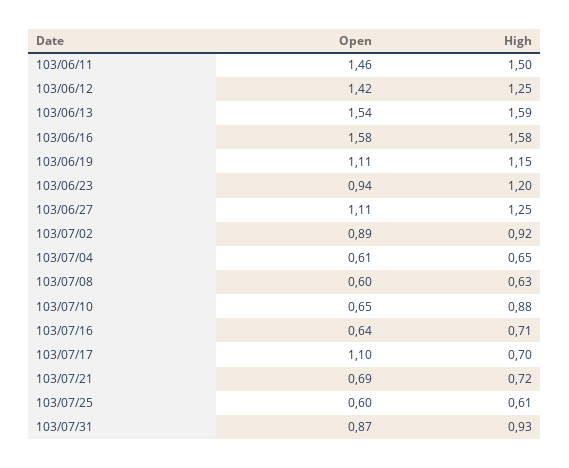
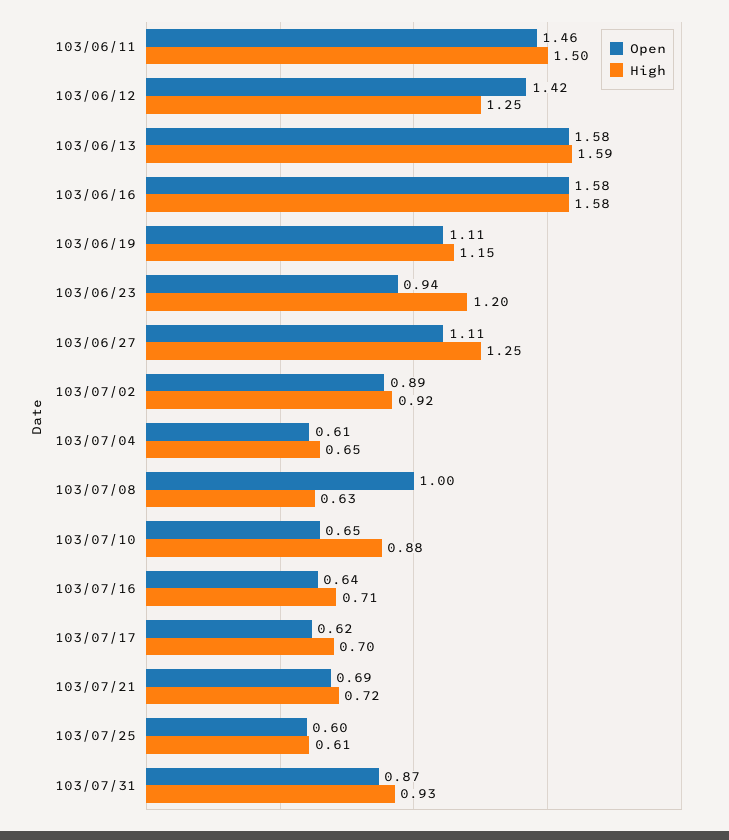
  {
    "Open": {
      "103/06/11": 1.46,
      "103/06/12": 1.42,
-     "103/06/13": 1.54,
+     "103/06/13": 1.58,
      "103/06/16": 1.58,
      "103/06/19": 1.11,
      "103/06/23": 0.94,
      "103/06/27": 1.11,
      "103/07/02": 0.89,
      "103/07/04": 0.61,
-     "103/07/08": 0.6,
+     "103/07/08": 1,
      "103/07/10": 0.65,
      "103/07/16": 0.64,
-     "103/07/17": 1.1,
+     "103/07/17": 0.62,
      "103/07/21": 0.69,
      "103/07/25": 0.6,
      "103/07/31": 0.87
    },
    "High": {
      "103/06/11": 1.5,
      "103/06/12": 1.25,
      "103/06/13": 1.59,
      "103/06/16": 1.58,
      "103/06/19": 1.15,
      "103/06/23": 1.2,
      "103/06/27": 1.25,
      "103/07/02": 0.92,
      "103/07/04": 0.65,
      "103/07/08": 0.63,
      "103/07/10": 0.88,
      "103/07/16": 0.71,
      "103/07/17": 0.7,
      "103/07/21": 0.72,
      "103/07/25": 0.61,
      "103/07/31": 0.93
    }
  }

